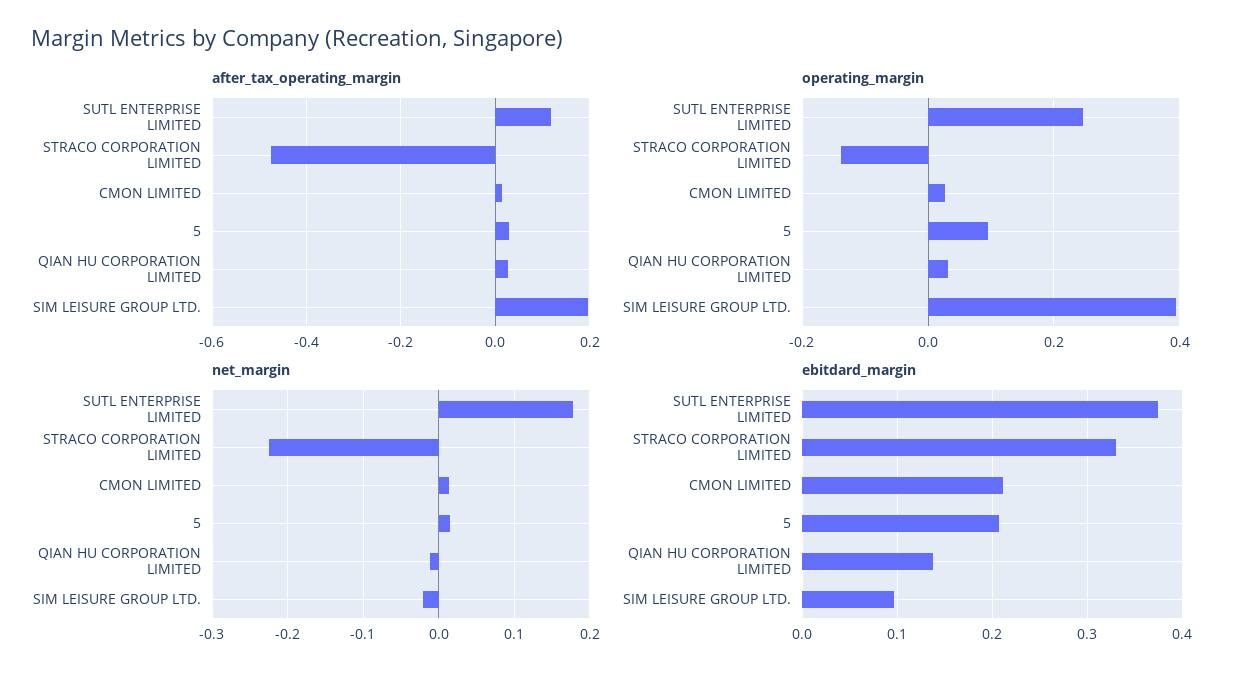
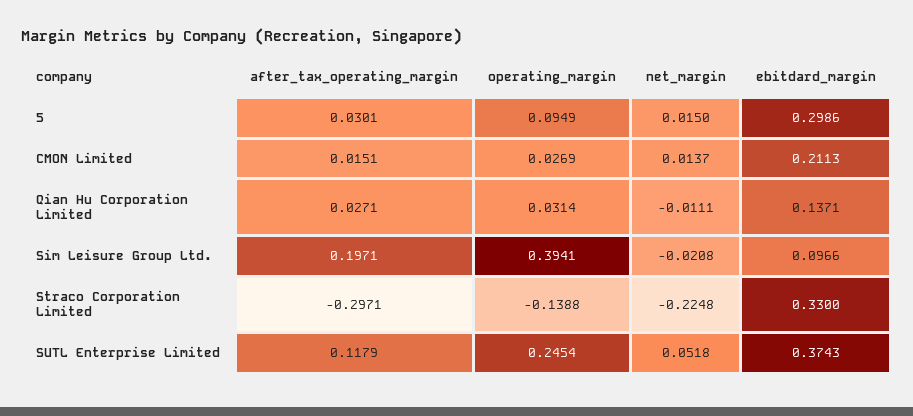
  {
    "after_tax_operating_margin": {
      "SUTL ENTERPRISE LIMITED": 0.1179,
-     "STRACO CORPORATION LIMITED": -0.48,
+     "STRACO CORPORATION LIMITED": -0.2971,
      "CMON LIMITED": 0.0151,
      "5": 0.0301,
      "QIAN HU CORPORATION LIMITED": 0.0271,
      "SIM LEISURE GROUP LTD.": 0.1971
    },
    "operating_margin": {
      "SUTL ENTERPRISE LIMITED": 0.2454,
      "STRACO CORPORATION LIMITED": -0.1388,
      "CMON LIMITED": 0.0269,
      "5": 0.0949,
      "QIAN HU CORPORATION LIMITED": 0.0314,
      "SIM LEISURE GROUP LTD.": 0.3941
    },
    "net_margin": {
-     "SUTL ENTERPRISE LIMITED": 0.18,
+     "SUTL ENTERPRISE LIMITED": 0.0518,
      "STRACO CORPORATION LIMITED": -0.2248,
      "CMON LIMITED": 0.0137,
      "5": 0.015,
      "QIAN HU CORPORATION LIMITED": -0.0111,
      "SIM LEISURE GROUP LTD.": -0.0208
    },
    "ebitdard_margin": {
      "SUTL ENTERPRISE LIMITED": 0.3743,
      "STRACO CORPORATION LIMITED": 0.33,
      "CMON LIMITED": 0.2113,
-     "5": 0.21,
+     "5": 0.2986,
      "QIAN HU CORPORATION LIMITED": 0.1371,
      "SIM LEISURE GROUP LTD.": 0.0966
    }
  }

